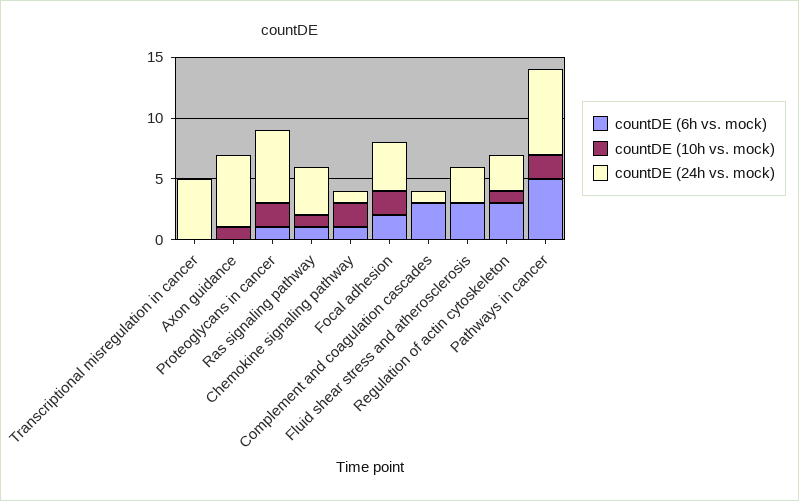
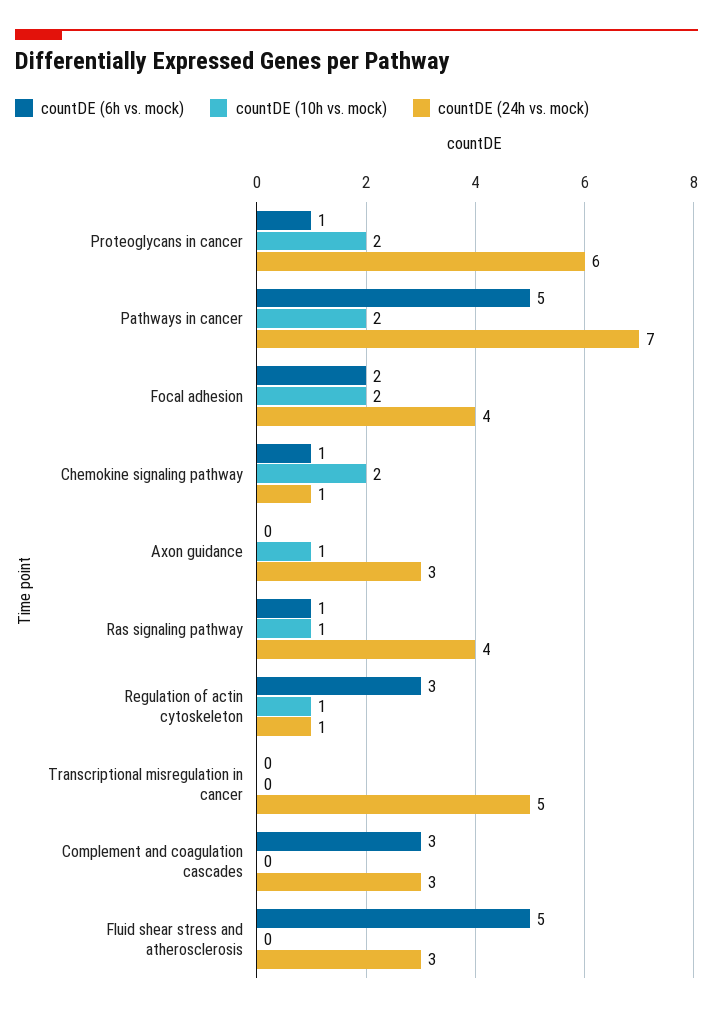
  {
    "countDE (6h vs. mock)": {
      "Transcriptional misregulation in cancer": 0,
      "Axon guidance": 0,
      "Proteoglycans in cancer": 1,
      "Ras signaling pathway": 1,
      "Chemokine signaling pathway": 1,
      "Focal adhesion": 2,
      "Complement and coagulation cascades": 3,
-     "Fluid shear stress and atherosclerosis": 3,
+     "Fluid shear stress and atherosclerosis": 5,
      "Regulation of actin cytoskeleton": 3,
      "Pathways in cancer": 5
    },
    "countDE (10h vs. mock)": {
      "Transcriptional misregulation in cancer": 0,
      "Axon guidance": 1,
      "Proteoglycans in cancer": 2,
      "Ras signaling pathway": 1,
      "Chemokine signaling pathway": 2,
      "Focal adhesion": 2,
      "Complement and coagulation cascades": 0,
      "Fluid shear stress and atherosclerosis": 0,
      "Regulation of actin cytoskeleton": 1,
      "Pathways in cancer": 2
    },
    "countDE (24h vs. mock)": {
      "Transcriptional misregulation in cancer": 5,
-     "Axon guidance": 6,
+     "Axon guidance": 3,
      "Proteoglycans in cancer": 6,
      "Ras signaling pathway": 4,
      "Chemokine signaling pathway": 1,
      "Focal adhesion": 4,
-     "Complement and coagulation cascades": 1,
+     "Complement and coagulation cascades": 3,
      "Fluid shear stress and atherosclerosis": 3,
-     "Regulation of actin cytoskeleton": 3,
+     "Regulation of actin cytoskeleton": 1,
      "Pathways in cancer": 7
    }
  }

